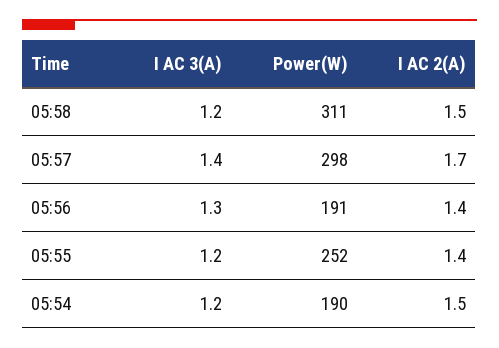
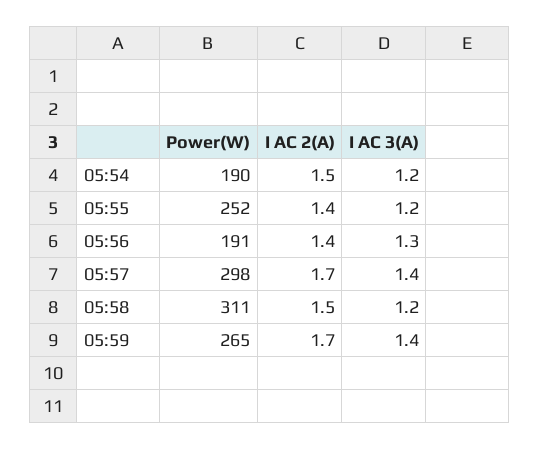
  {
    "I AC 3(A)": {
      "05:58": 1.2,
      "05:57": 1.4,
      "05:56": 1.3,
      "05:55": 1.2,
-     "05:54": 1.2
+     "05:54": 1.2,
+     "05:59": 1.4
    },
    "Power(W)": {
      "05:58": 311,
      "05:57": 298,
      "05:56": 191,
      "05:55": 252,
-     "05:54": 190
+     "05:54": 190,
+     "05:59": 265
    },
    "I AC 2(A)": {
      "05:58": 1.5,
      "05:57": 1.7,
      "05:56": 1.4,
      "05:55": 1.4,
-     "05:54": 1.5
+     "05:54": 1.5,
+     "05:59": 1.7
    }
  }

